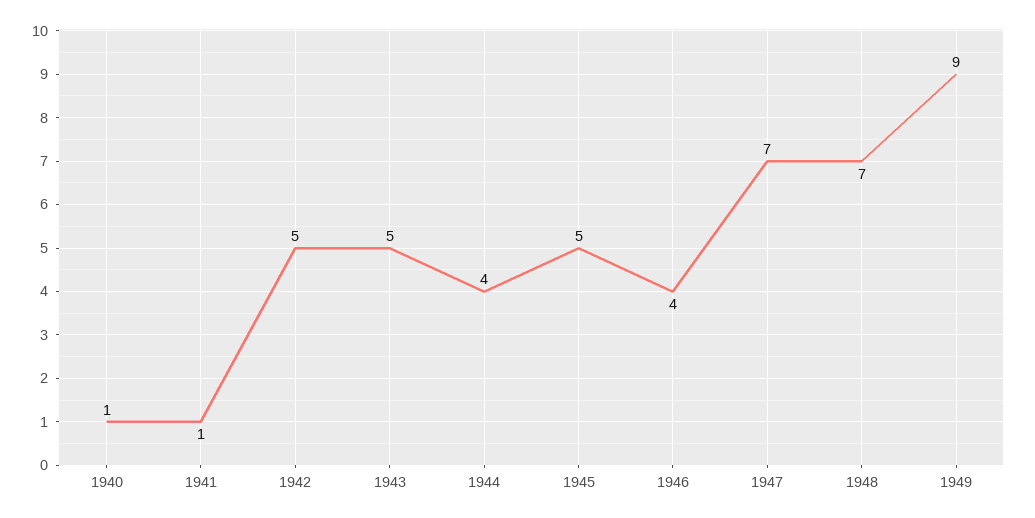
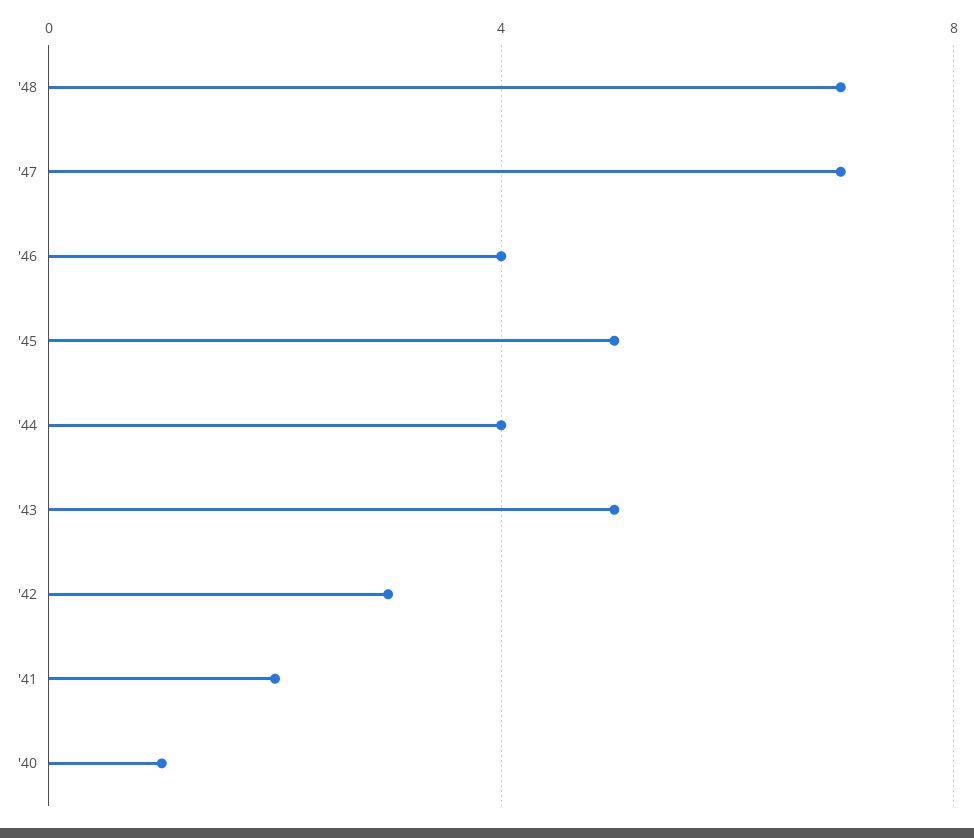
  {
    "1940": 1,
-   "1941": 1,
+   "1941": 2,
-   "1942": 5,
+   "1942": 3,
    "1943": 5,
    "1944": 4,
    "1945": 5,
    "1946": 4,
    "1947": 7,
-   "1948": 7,
+   "1948": 7
-   "1949": 9
  }

